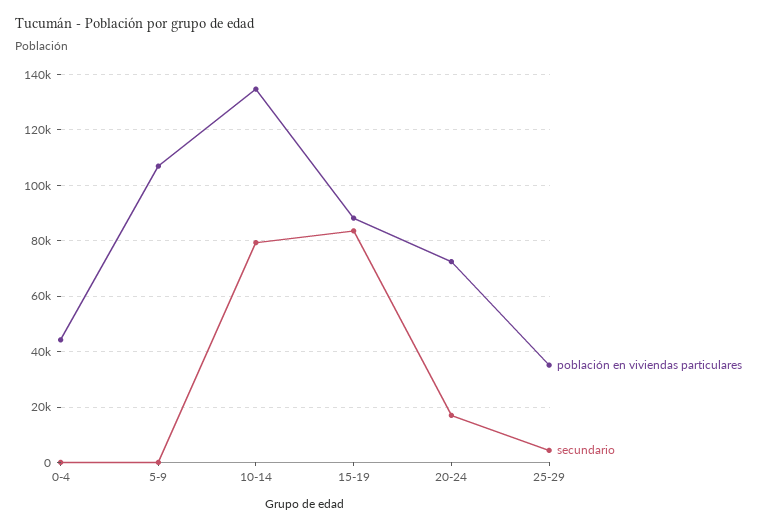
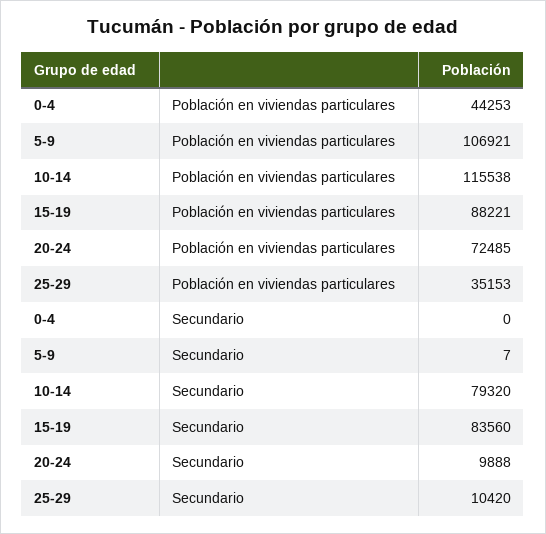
  {
    "población en viviendas particulares": {
      "0-4": 44253,
      "5-9": 106921,
-     "10-14": 135000,
+     "10-14": 115538,
      "15-19": 88221,
      "20-24": 72485,
      "25-29": 35153
    },
    "secundario": {
      "0-4": 0,
      "5-9": 7,
      "10-14": 79320,
      "15-19": 83560,
-     "20-24": 17500,
+     "20-24": 9888,
-     "25-29": 5000
+     "25-29": 10420
    }
  }

